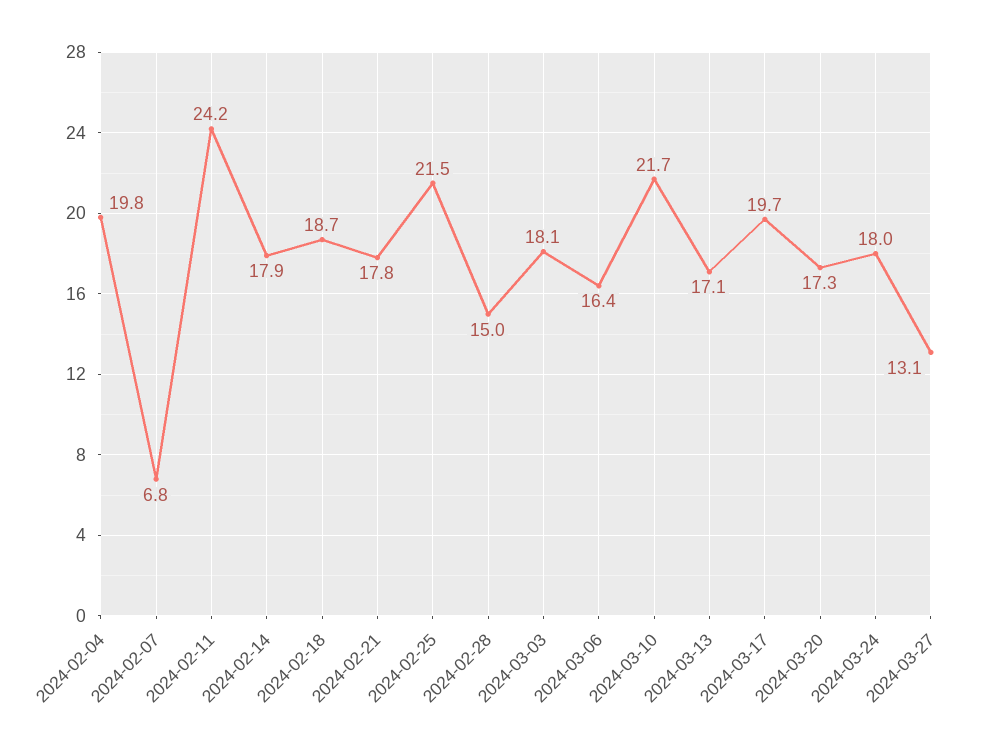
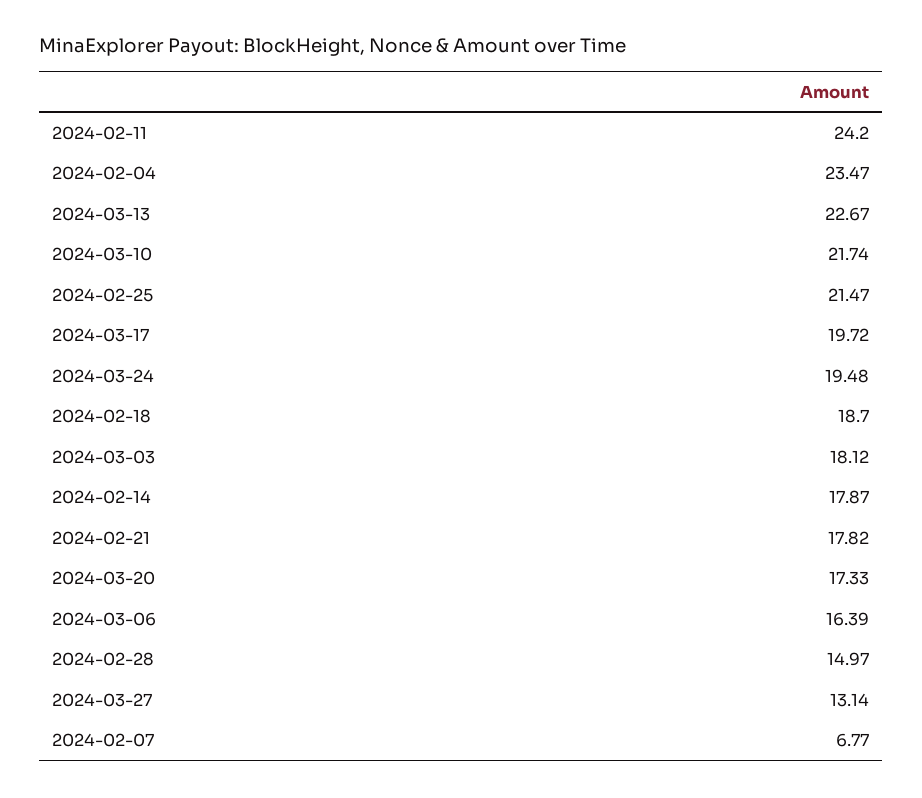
  {
-   "2024-02-04": 19.8,
+   "2024-02-04": 23.47,
    "2024-02-07": 6.77,
    "2024-02-11": 24.2,
    "2024-02-14": 17.87,
    "2024-02-18": 18.7,
    "2024-02-21": 17.82,
    "2024-02-25": 21.47,
    "2024-02-28": 14.97,
    "2024-03-03": 18.12,
    "2024-03-06": 16.39,
    "2024-03-10": 21.74,
-   "2024-03-13": 17.1,
+   "2024-03-13": 22.67,
    "2024-03-17": 19.72,
    "2024-03-20": 17.33,
-   "2024-03-24": 18,
+   "2024-03-24": 19.48,
    "2024-03-27": 13.14
  }

